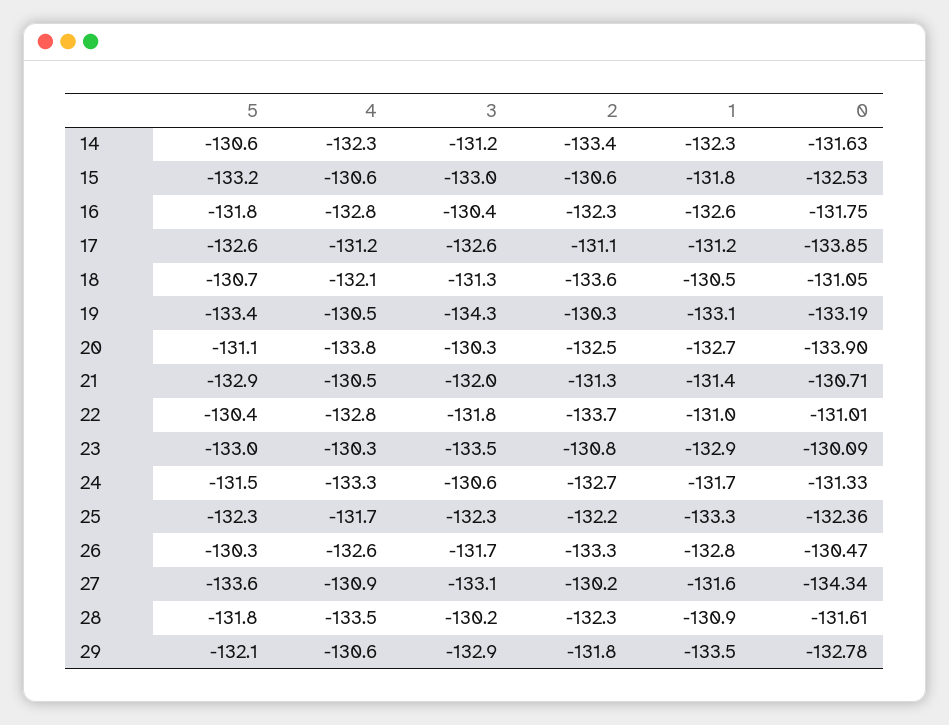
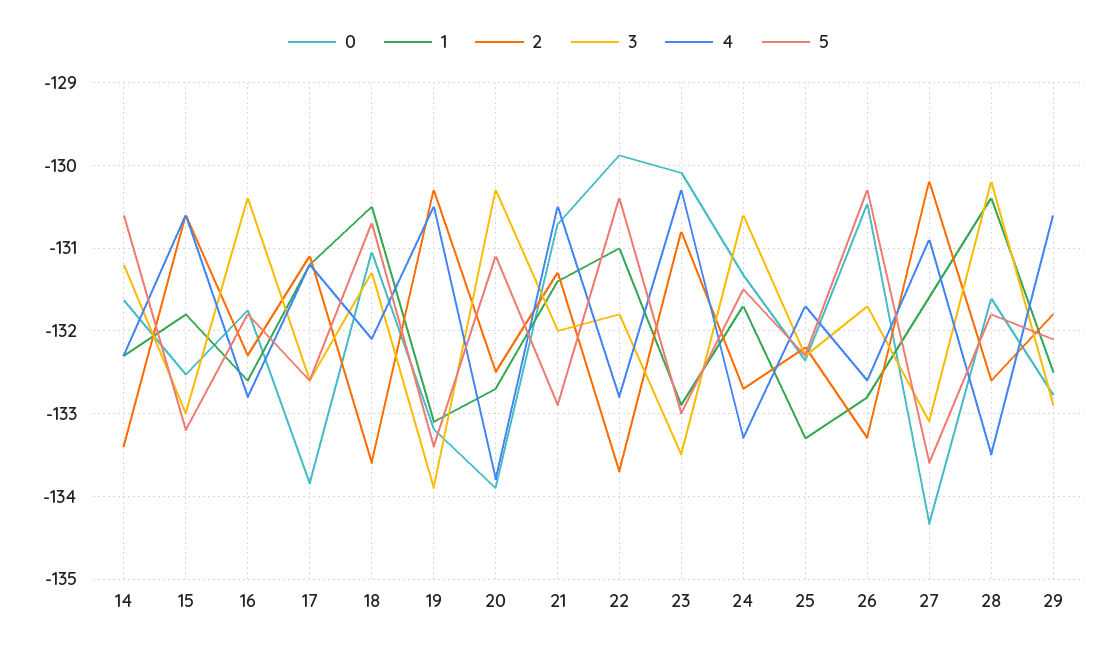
  {
    "5": {
      "14": -130.6,
      "15": -133.2,
      "16": -131.8,
      "17": -132.6,
      "18": -130.7,
      "19": -133.4,
      "20": -131.1,
      "21": -132.9,
      "22": -130.4,
      "23": -133,
      "24": -131.5,
      "25": -132.3,
      "26": -130.3,
      "27": -133.6,
      "28": -131.8,
      "29": -132.1
    },
    "4": {
      "14": -132.3,
      "15": -130.6,
      "16": -132.8,
      "17": -131.2,
      "18": -132.1,
      "19": -130.5,
      "20": -133.8,
      "21": -130.5,
      "22": -132.8,
      "23": -130.3,
      "24": -133.3,
      "25": -131.7,
      "26": -132.6,
      "27": -130.9,
      "28": -133.5,
      "29": -130.6
    },
    "3": {
      "14": -131.2,
      "15": -133,
      "16": -130.4,
      "17": -132.6,
      "18": -131.3,
-     "19": -134.3,
+     "19": -133.9,
      "20": -130.3,
      "21": -132,
      "22": -131.8,
      "23": -133.5,
      "24": -130.6,
      "25": -132.3,
      "26": -131.7,
      "27": -133.1,
      "28": -130.2,
      "29": -132.9
    },
    "2": {
      "14": -133.4,
      "15": -130.6,
      "16": -132.3,
      "17": -131.1,
      "18": -133.6,
      "19": -130.3,
      "20": -132.5,
      "21": -131.3,
      "22": -133.7,
      "23": -130.8,
      "24": -132.7,
      "25": -132.2,
      "26": -133.3,
      "27": -130.2,
-     "28": -132.3,
+     "28": -132.6,
      "29": -131.8
    },
    "1": {
      "14": -132.3,
      "15": -131.8,
      "16": -132.6,
      "17": -131.2,
      "18": -130.5,
      "19": -133.1,
      "20": -132.7,
      "21": -131.4,
      "22": -131,
      "23": -132.9,
      "24": -131.7,
      "25": -133.3,
      "26": -132.8,
      "27": -131.6,
-     "28": -130.9,
+     "28": -130.4,
-     "29": -133.5
+     "29": -132.5
    },
    "0": {
      "14": -131.63,
      "15": -132.53,
      "16": -131.75,
      "17": -133.85,
      "18": -131.05,
      "19": -133.19,
      "20": -133.9,
      "21": -130.71,
-     "22": -131.01,
+     "22": -129.9,
      "23": -130.09,
      "24": -131.33,
      "25": -132.36,
      "26": -130.47,
      "27": -134.34,
      "28": -131.61,
      "29": -132.78
    }
  }

